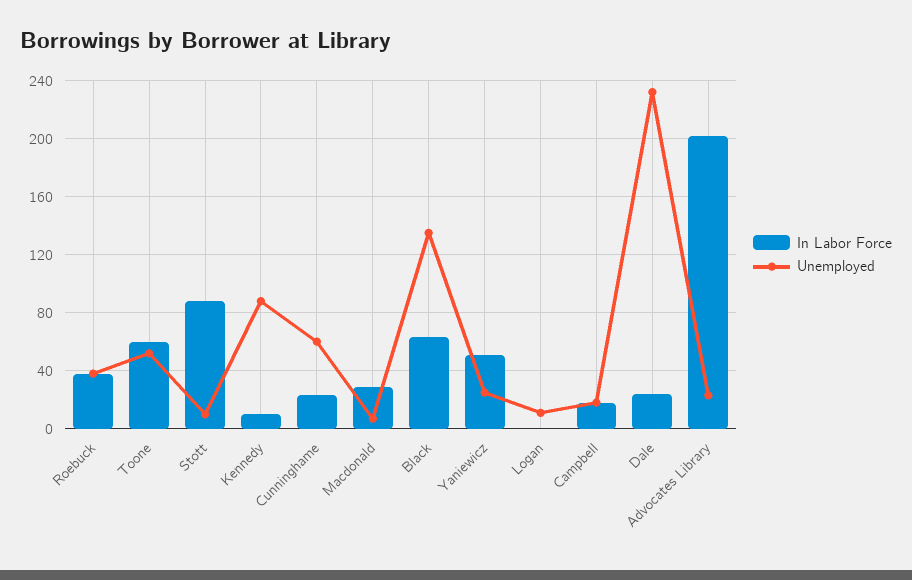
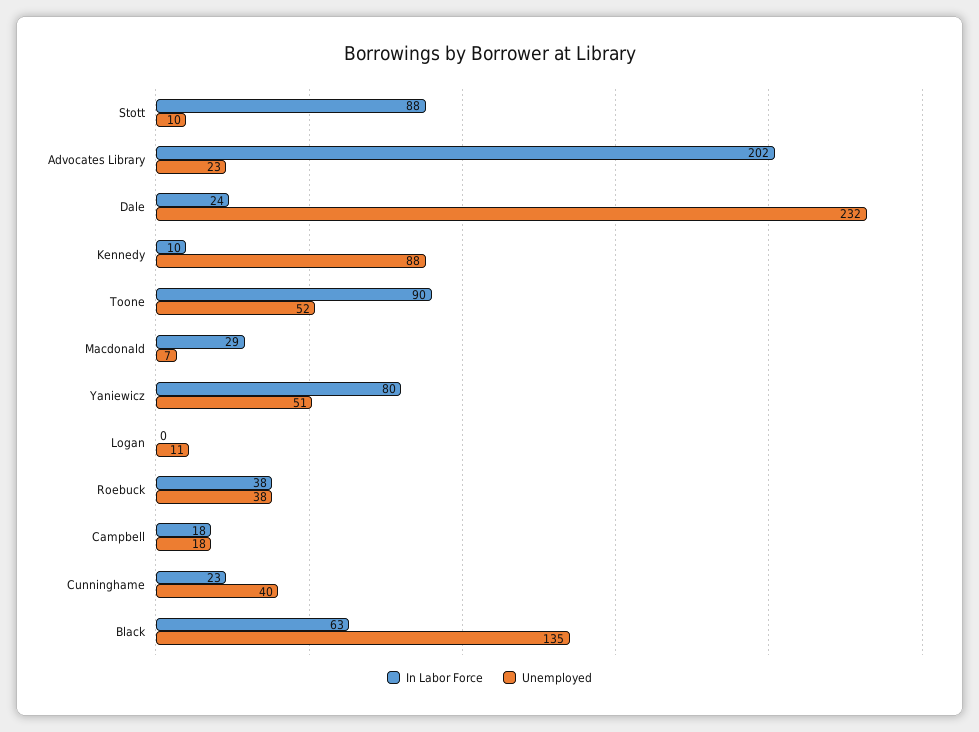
  {
    "In Labor Force": {
      "Roebuck": 38,
-     "Toone": 60,
+     "Toone": 90,
      "Stott": 88,
      "Kennedy": 10,
      "Cunninghame": 23,
      "Macdonald": 29,
      "Black": 63,
-     "Yaniewicz": 50,
+     "Yaniewicz": 80,
      "Logan": 0,
      "Campbell": 18,
      "Dale": 24,
      "Advocates Library": 202
    },
    "Unemployed": {
      "Roebuck": 38,
      "Toone": 52,
      "Stott": 10,
      "Kennedy": 88,
-     "Cunninghame": 60,
+     "Cunninghame": 40,
      "Macdonald": 7,
      "Black": 135,
-     "Yaniewicz": 25,
+     "Yaniewicz": 51,
      "Logan": 11,
      "Campbell": 18,
      "Dale": 232,
      "Advocates Library": 23
    }
  }

